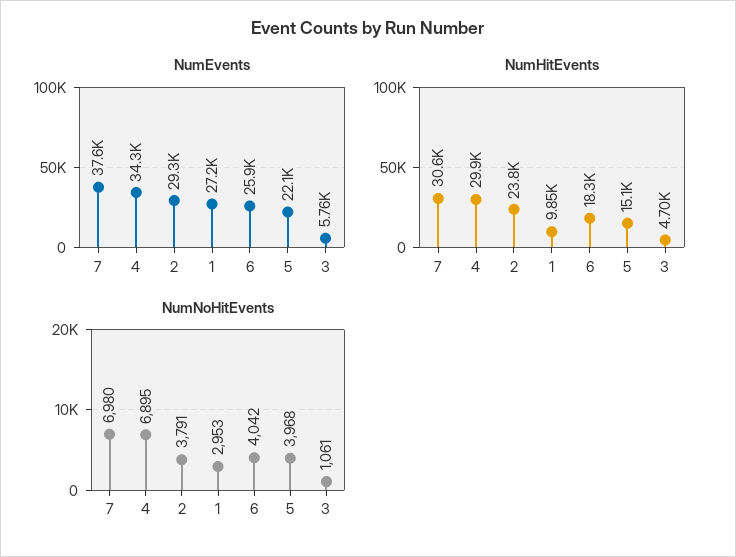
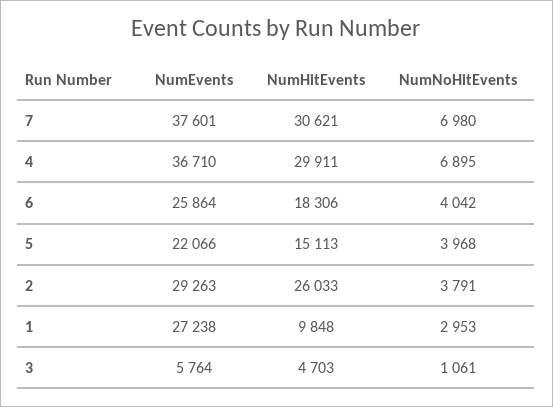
  {
    "NumEvents": {
      "7": 37601,
-     "4": 34300,
+     "4": 36710,
      "2": 29263,
      "1": 27238,
      "6": 25864,
      "5": 22066,
      "3": 5764
    },
    "NumHitEvents": {
      "7": 30621,
      "4": 29911,
-     "2": 23800,
+     "2": 26033,
      "1": 9848,
      "6": 18306,
      "5": 15113,
      "3": 4703
    },
    "NumNoHitEvents": {
      "7": 6980,
      "4": 6895,
      "2": 3791,
      "1": 2953,
      "6": 4042,
      "5": 3968,
      "3": 1061
    }
  }

